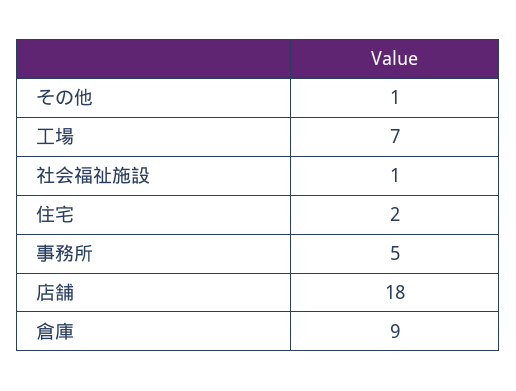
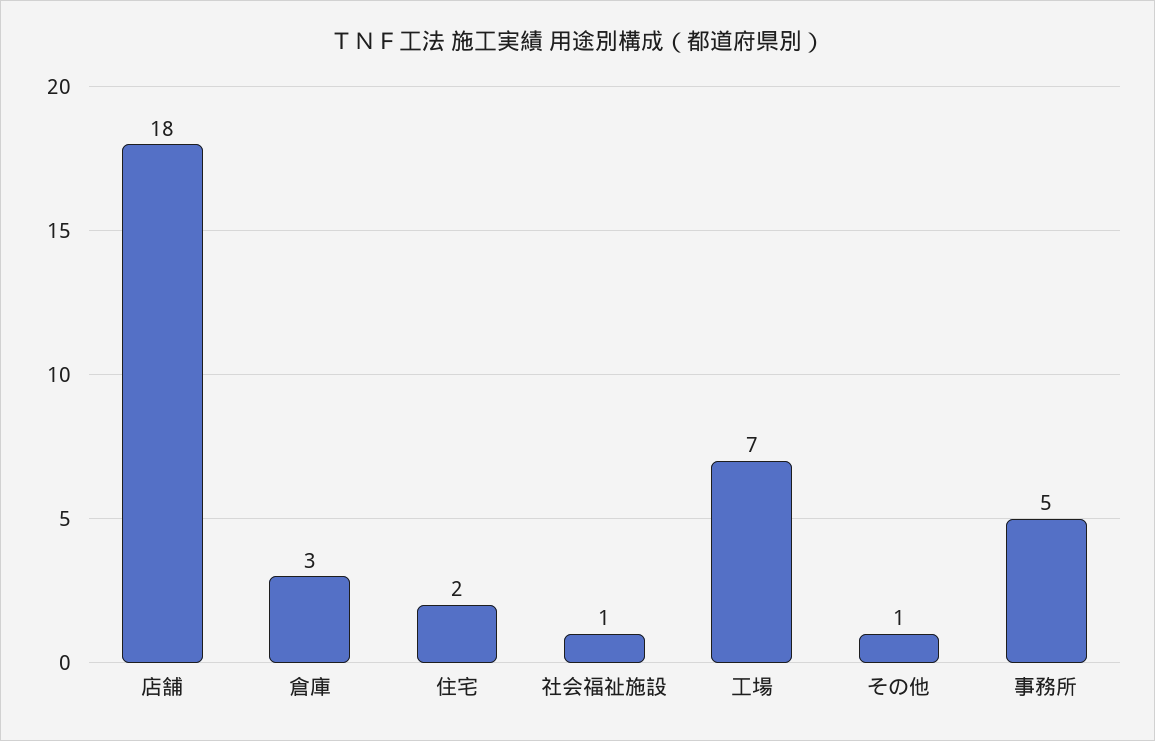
  {
    "その他": 1,
    "工場": 7,
    "社会福祉施設": 1,
    "住宅": 2,
    "事務所": 5,
    "店舗": 18,
-   "倉庫": 9
+   "倉庫": 3
  }

